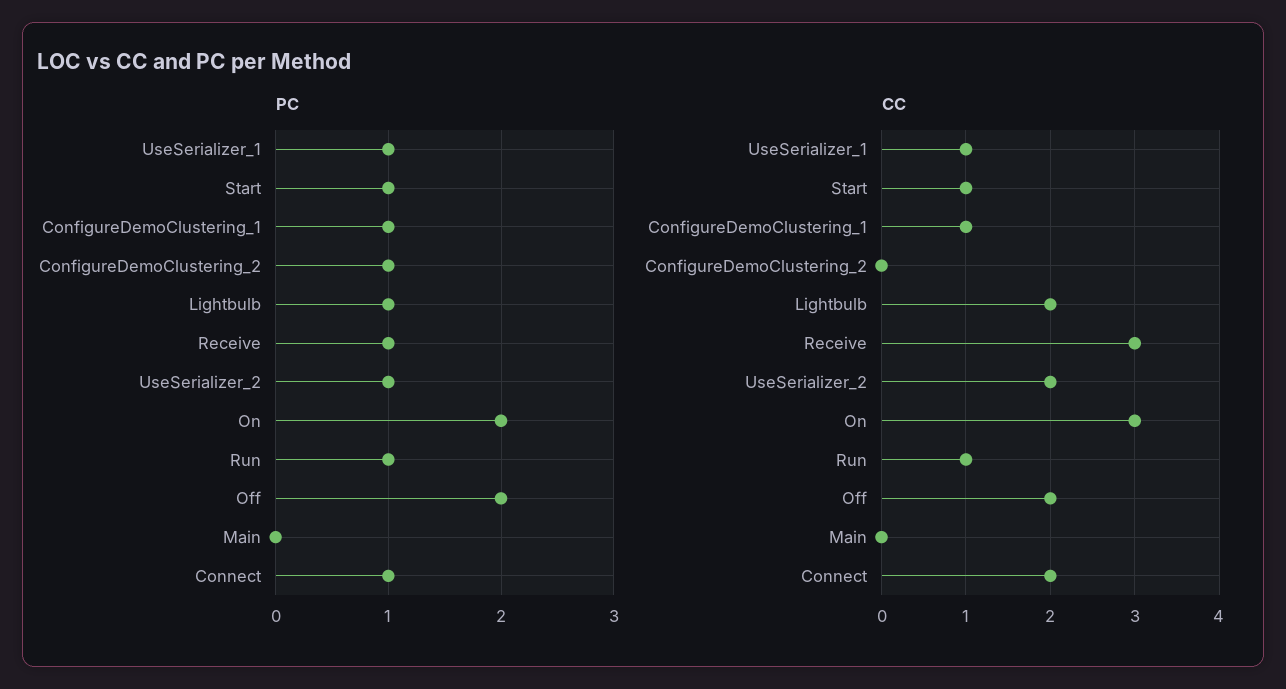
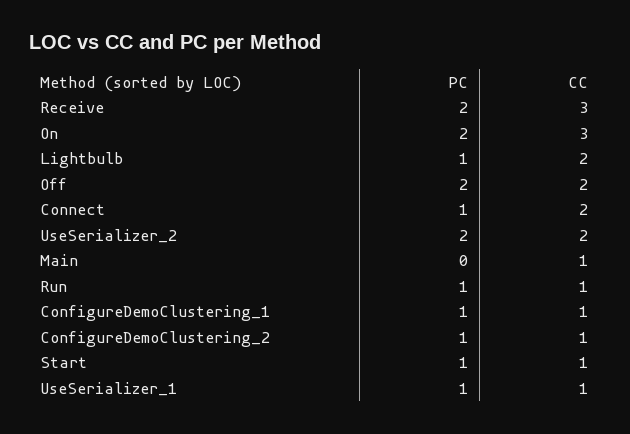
  {
    "PC": {
      "UseSerializer_1": 1,
      "Start": 1,
      "ConfigureDemoClustering_1": 1,
      "ConfigureDemoClustering_2": 1,
      "Lightbulb": 1,
-     "Receive": 1,
+     "Receive": 2,
-     "UseSerializer_2": 1,
+     "UseSerializer_2": 2,
      "On": 2,
      "Run": 1,
      "Off": 2,
      "Main": 0,
      "Connect": 1
    },
    "CC": {
      "UseSerializer_1": 1,
      "Start": 1,
      "ConfigureDemoClustering_1": 1,
-     "ConfigureDemoClustering_2": 0,
+     "ConfigureDemoClustering_2": 1,
      "Lightbulb": 2,
      "Receive": 3,
      "UseSerializer_2": 2,
      "On": 3,
      "Run": 1,
      "Off": 2,
-     "Main": 0,
+     "Main": 1,
      "Connect": 2
    }
  }

